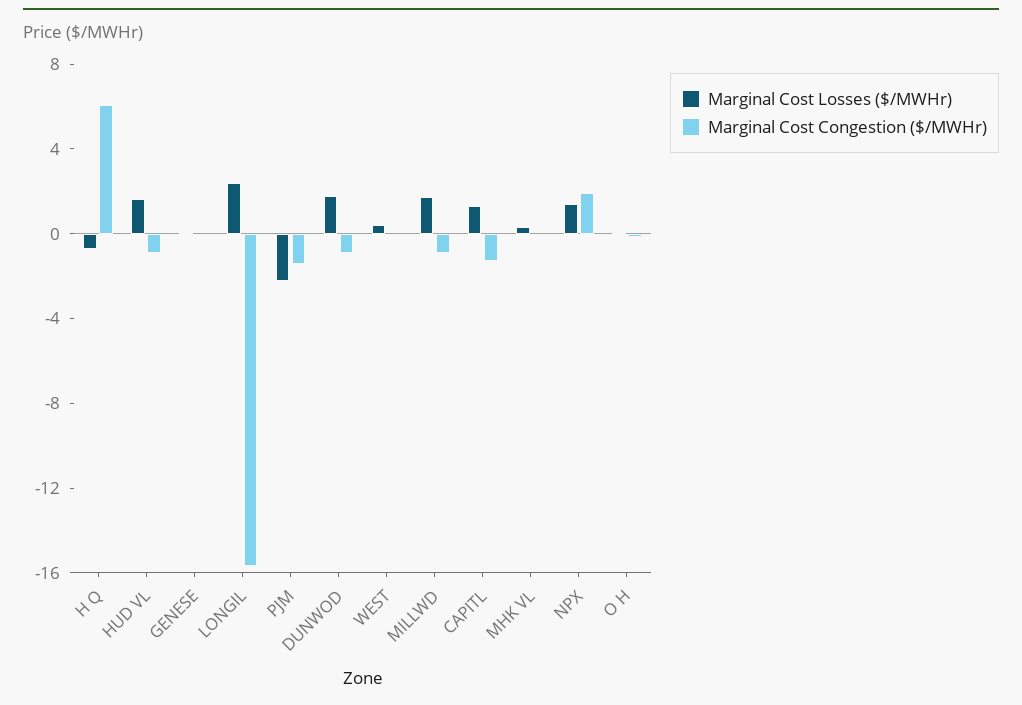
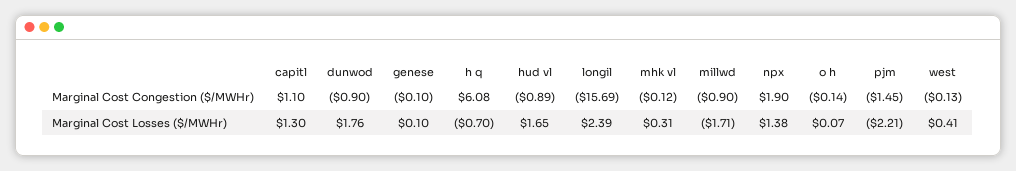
  {
    "Marginal Cost Losses ($/MWHr)": {
      "H Q": -0.7,
      "HUD VL": 1.65,
      "GENESE": 0.1,
      "LONGIL": 2.39,
      "PJM": -2.21,
      "DUNWOD": 1.76,
      "WEST": 0.41,
-     "MILLWD": 2,
+     "MILLWD": -1.71,
      "CAPITL": 1.3,
      "MHK VL": 0.31,
      "NPX": 1.38,
      "O H": 0.07
    },
    "Marginal Cost Congestion ($/MWHr)": {
      "H Q": 6.08,
      "HUD VL": -0.89,
      "GENESE": -0.1,
      "LONGIL": -15.69,
      "PJM": -1.45,
      "DUNWOD": -0.9,
      "WEST": -0.13,
      "MILLWD": -0.9,
-     "CAPITL": -1,
+     "CAPITL": 1.1,
      "MHK VL": -0.12,
      "NPX": 1.9,
      "O H": -0.14
    }
  }

